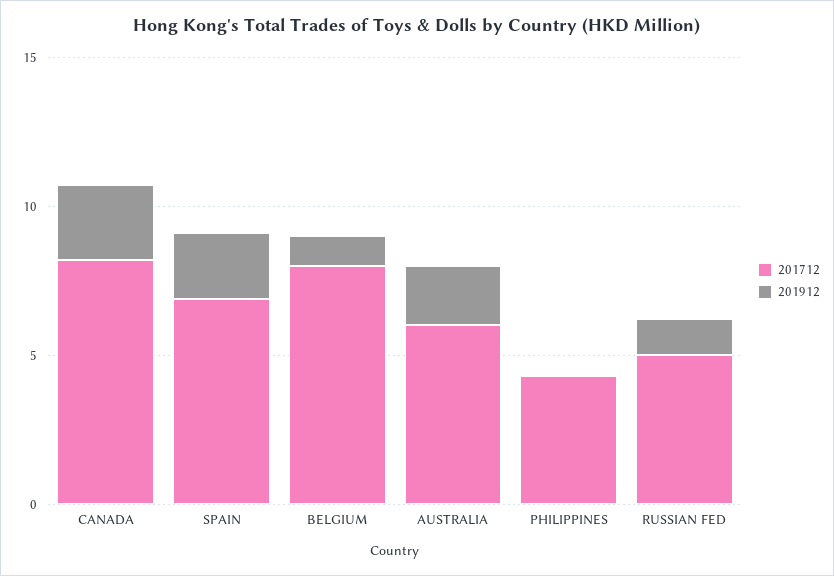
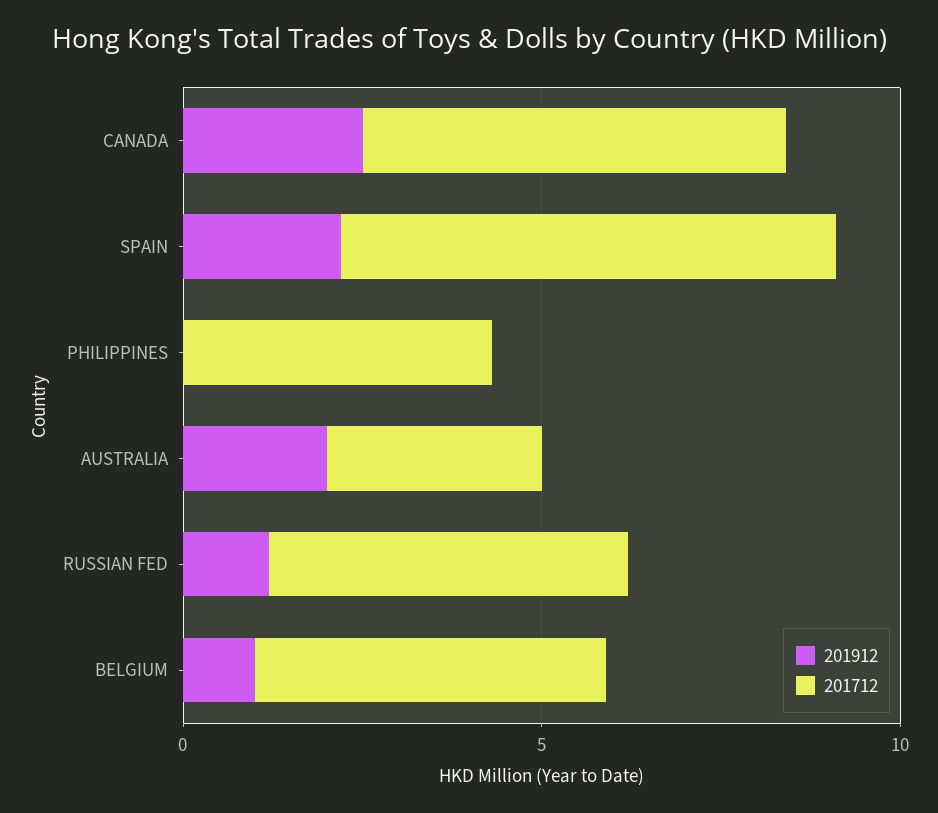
  {
    "201712": {
-     "CANADA": 8,
+     "CANADA": 6,
      "SPAIN": 7,
-     "BELGIUM": 8,
+     "BELGIUM": 5,
-     "AUSTRALIA": 6,
+     "AUSTRALIA": 3,
      "PHILIPPINES": 4,
      "RUSSIAN FED": 5
    },
    "201912": {
      "CANADA": 3,
      "SPAIN": 2,
      "BELGIUM": 1,
      "AUSTRALIA": 2,
      "PHILIPPINES": 0,
      "RUSSIAN FED": 1
    }
  }

